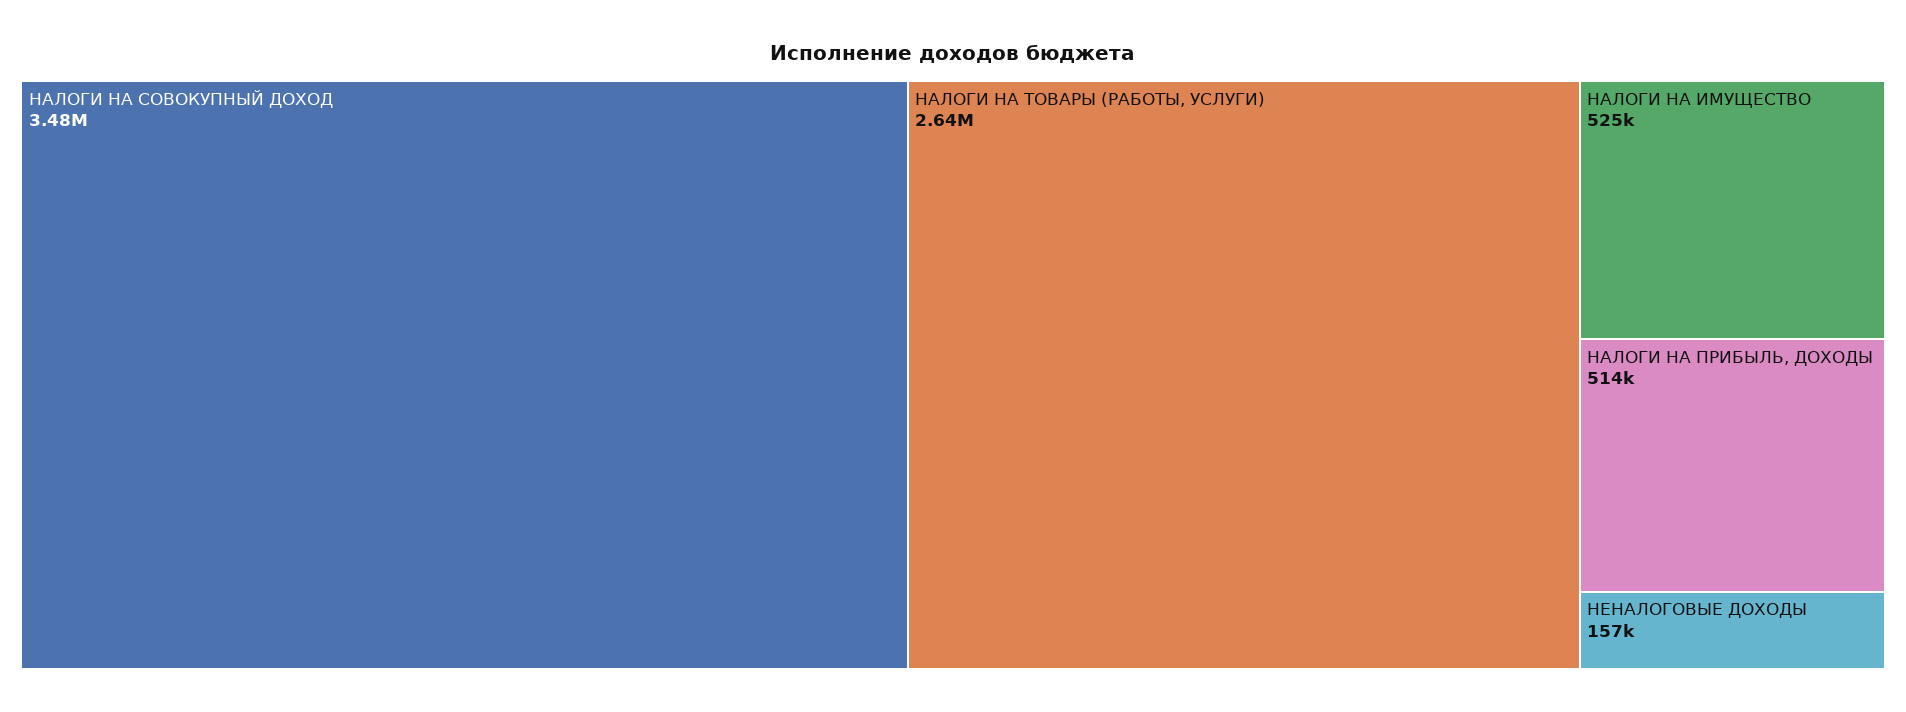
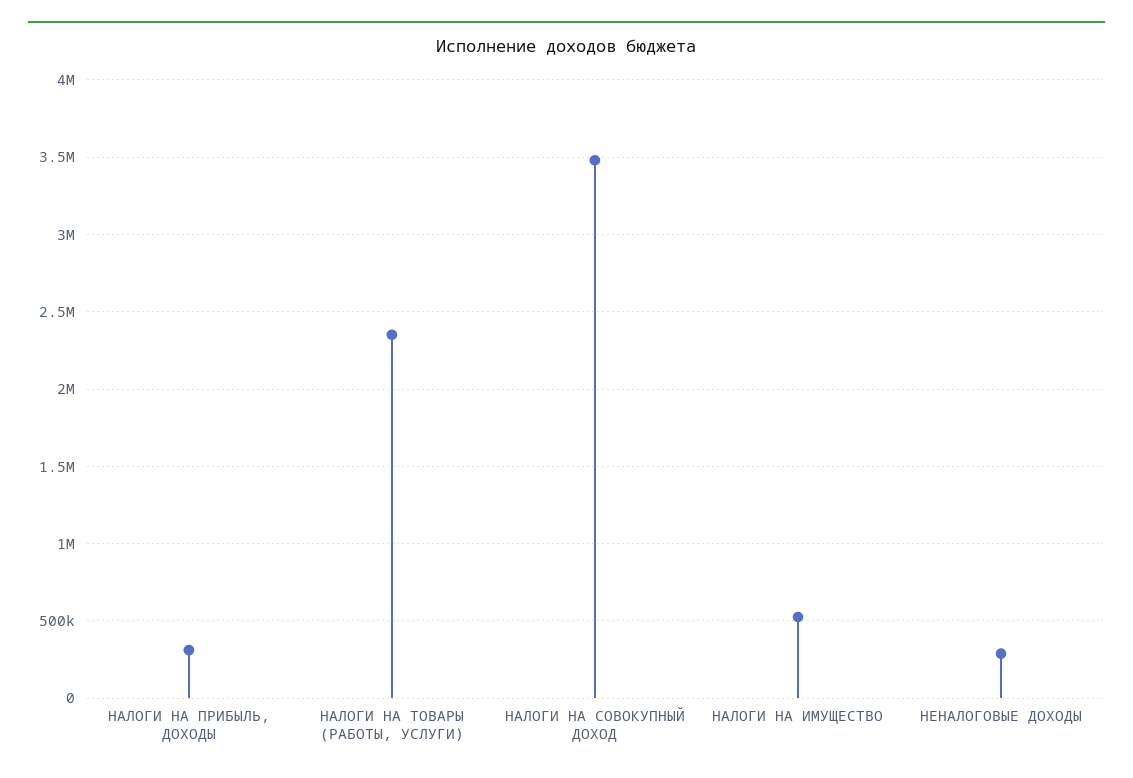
  {
    "НАЛОГИ НА СОВОКУПНЫЙ ДОХОД": 3480000,
-   "НАЛОГИ НА ТОВАРЫ (РАБОТЫ, УСЛУГИ)": 2640000,
+   "НАЛОГИ НА ТОВАРЫ (РАБОТЫ, УСЛУГИ)": 2350000,
    "НАЛОГИ НА ИМУЩЕСТВО": 525000,
-   "НАЛОГИ НА ПРИБЫЛЬ, ДОХОДЫ": 514000,
+   "НАЛОГИ НА ПРИБЫЛЬ, ДОХОДЫ": 300000,
-   "НЕНАЛОГОВЫЕ ДОХОДЫ": 157000
+   "НЕНАЛОГОВЫЕ ДОХОДЫ": 300000
  }

